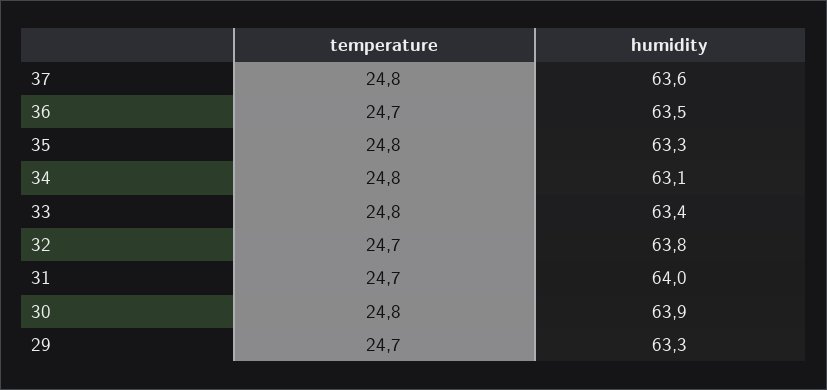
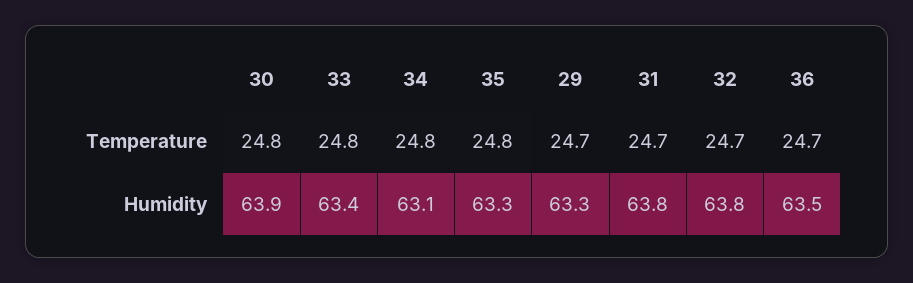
  {
    "temperature": {
-     "37": 24.8,
      "36": 24.7,
      "35": 24.8,
      "34": 24.8,
      "33": 24.8,
      "32": 24.7,
      "31": 24.7,
      "30": 24.8,
      "29": 24.7
    },
    "humidity": {
-     "37": 63.6,
      "36": 63.5,
      "35": 63.3,
      "34": 63.1,
      "33": 63.4,
      "32": 63.8,
-     "31": 64,
+     "31": 63.8,
      "30": 63.9,
      "29": 63.3
    }
  }

